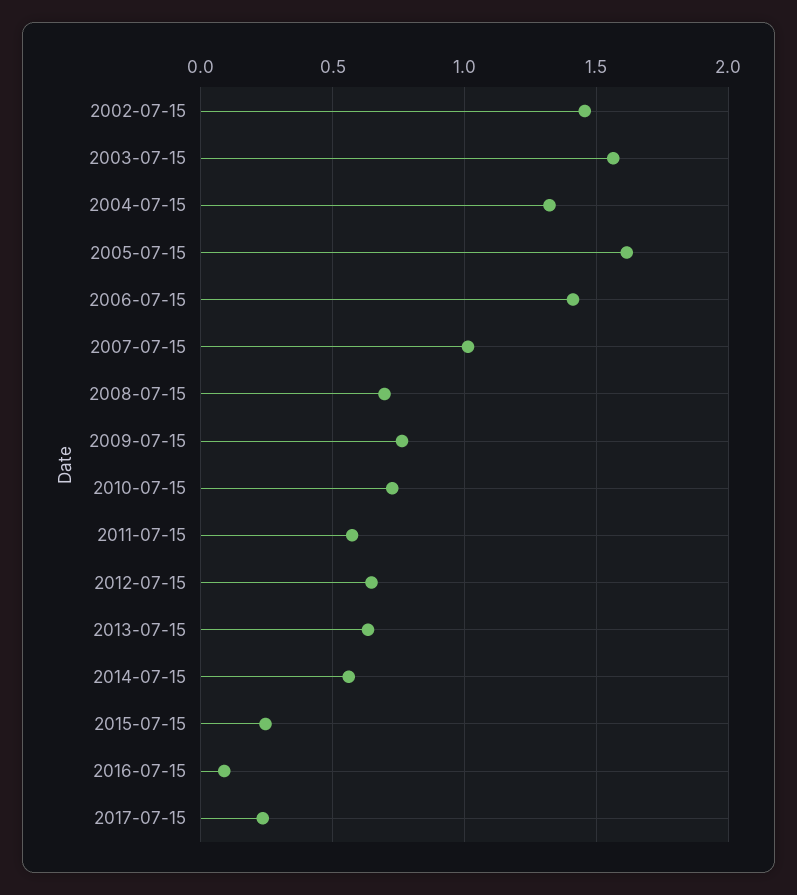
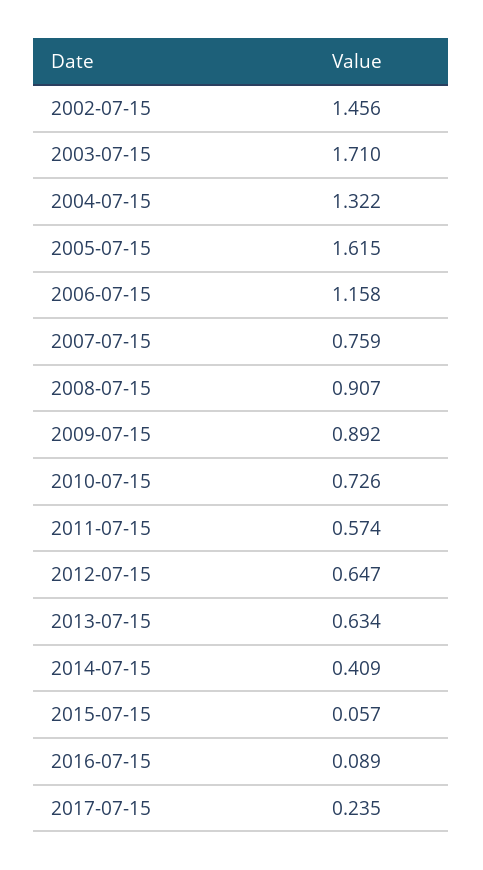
  {
    "2002-07-15": 1.456,
-   "2003-07-15": 1.55,
+   "2003-07-15": 1.71,
    "2004-07-15": 1.322,
    "2005-07-15": 1.615,
-   "2006-07-15": 1.4,
+   "2006-07-15": 1.158,
-   "2007-07-15": 1,
+   "2007-07-15": 0.759,
-   "2008-07-15": 0.7,
+   "2008-07-15": 0.907,
-   "2009-07-15": 0.75,
+   "2009-07-15": 0.892,
    "2010-07-15": 0.726,
    "2011-07-15": 0.574,
    "2012-07-15": 0.647,
    "2013-07-15": 0.634,
-   "2014-07-15": 0.55,
+   "2014-07-15": 0.409,
-   "2015-07-15": 0.25,
+   "2015-07-15": 0.057,
    "2016-07-15": 0.089,
    "2017-07-15": 0.235
  }

